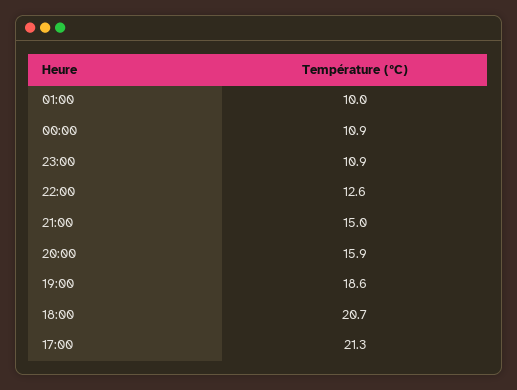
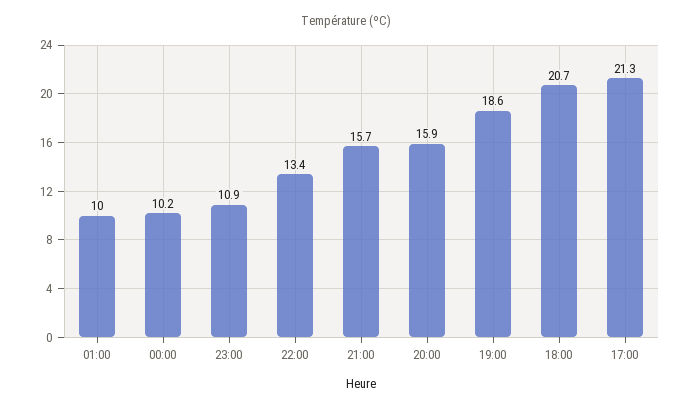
  {
    "01:00": 10,
-   "00:00": 10.9,
+   "00:00": 10.2,
    "23:00": 10.9,
-   "22:00": 12.6,
+   "22:00": 13.4,
-   "21:00": 15,
+   "21:00": 15.7,
    "20:00": 15.9,
    "19:00": 18.6,
    "18:00": 20.7,
    "17:00": 21.3
  }

